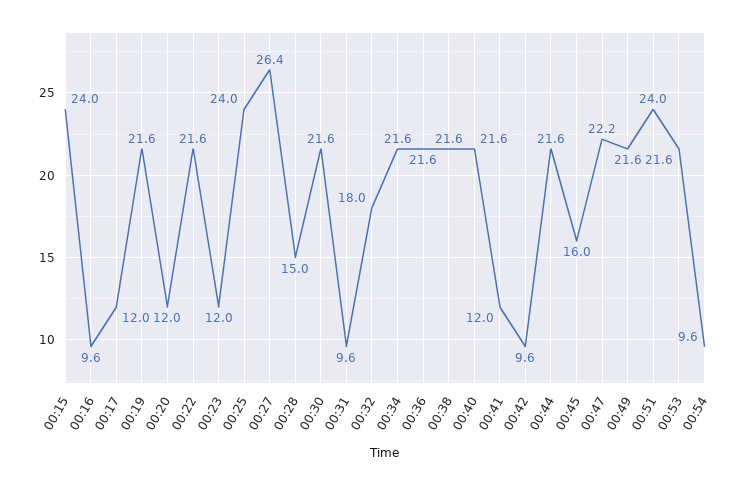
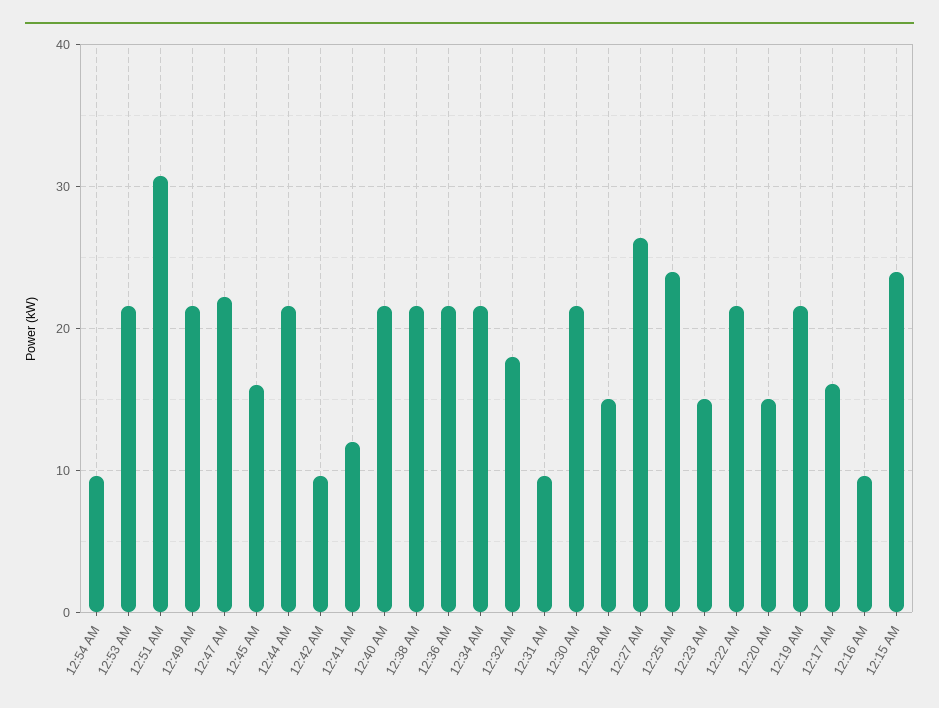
  {
    "00:15": 24,
    "00:16": 9.6,
-   "00:17": 12,
+   "00:17": 16,
    "00:19": 21.6,
-   "00:20": 12,
+   "00:20": 15,
    "00:22": 21.6,
-   "00:23": 12,
+   "00:23": 15,
    "00:25": 24,
    "00:27": 26.4,
    "00:28": 15,
    "00:30": 21.6,
    "00:31": 9.6,
    "00:32": 18,
    "00:34": 21.6,
    "00:36": 21.6,
    "00:38": 21.6,
    "00:40": 21.6,
    "00:41": 12,
    "00:42": 9.6,
    "00:44": 21.6,
    "00:45": 16,
    "00:47": 22.2,
    "00:49": 21.6,
-   "00:51": 24,
+   "00:51": 31,
    "00:53": 21.6,
    "00:54": 9.6
  }

